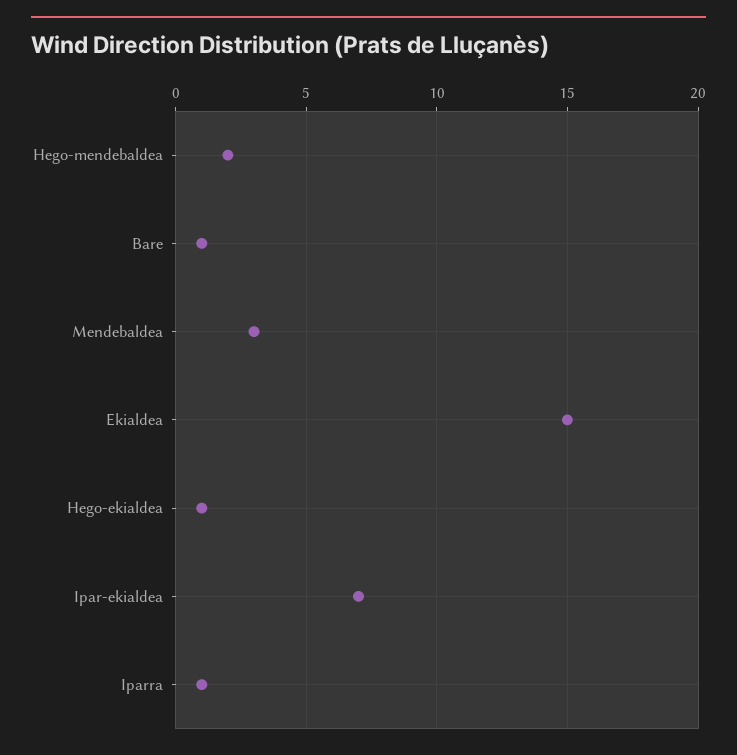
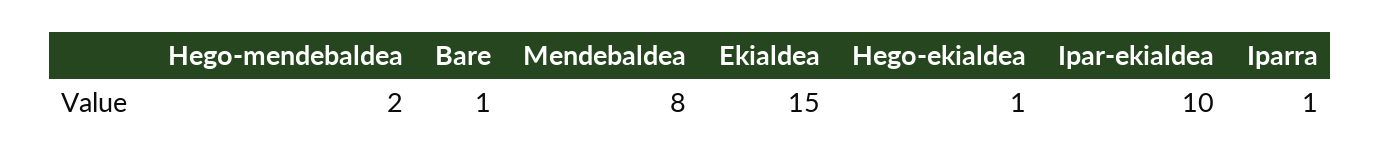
  {
    "Hego-mendebaldea": 2,
    "Bare": 1,
-   "Mendebaldea": 3,
+   "Mendebaldea": 8,
    "Ekialdea": 15,
    "Hego-ekialdea": 1,
-   "Ipar-ekialdea": 7,
+   "Ipar-ekialdea": 10,
    "Iparra": 1
  }

